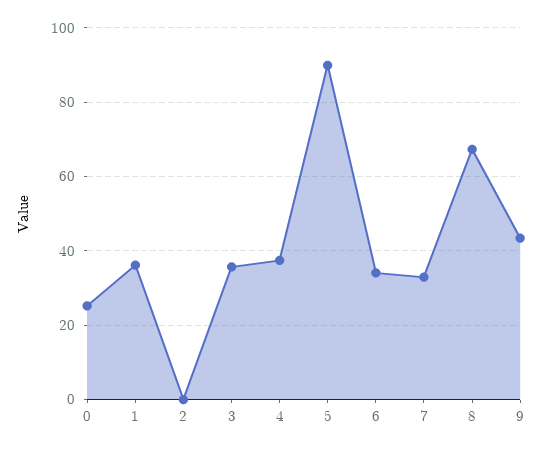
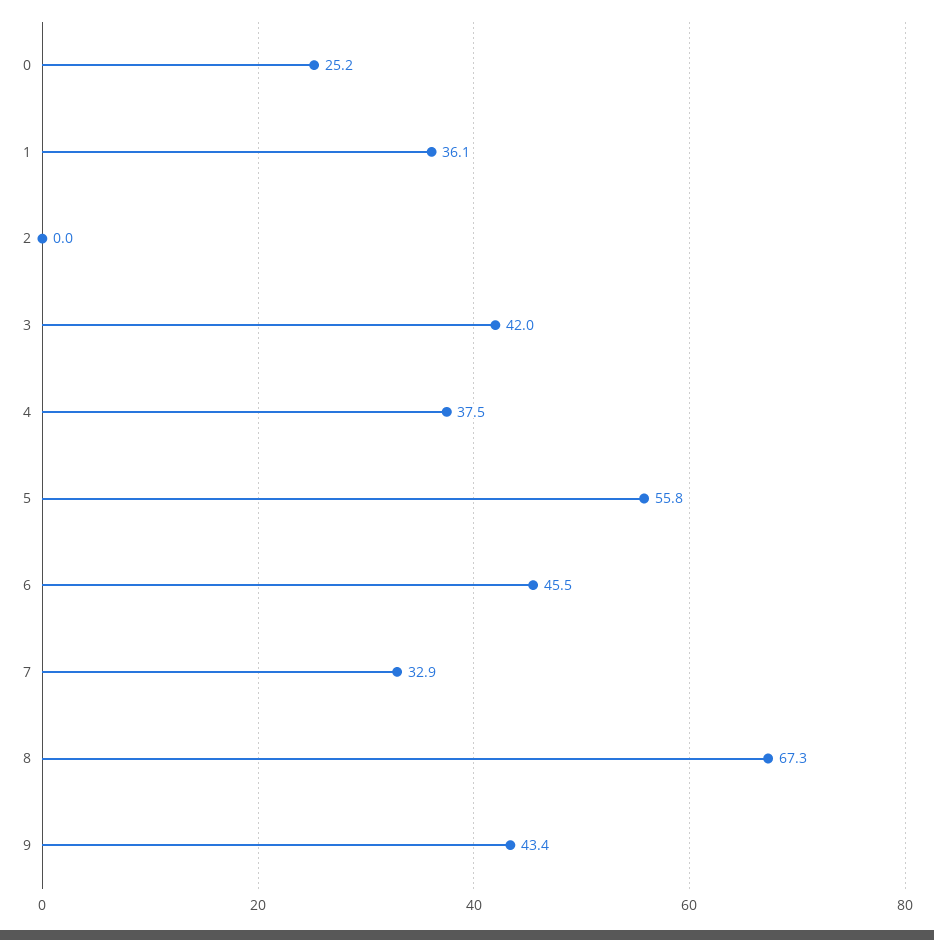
  {
    "0": 25.2,
    "1": 36.1,
    "2": 0,
-   "3": 36,
+   "3": 42,
    "4": 37.5,
-   "5": 90,
+   "5": 55.8,
-   "6": 34,
+   "6": 45.5,
    "7": 32.9,
    "8": 67.3,
    "9": 43.4
  }

